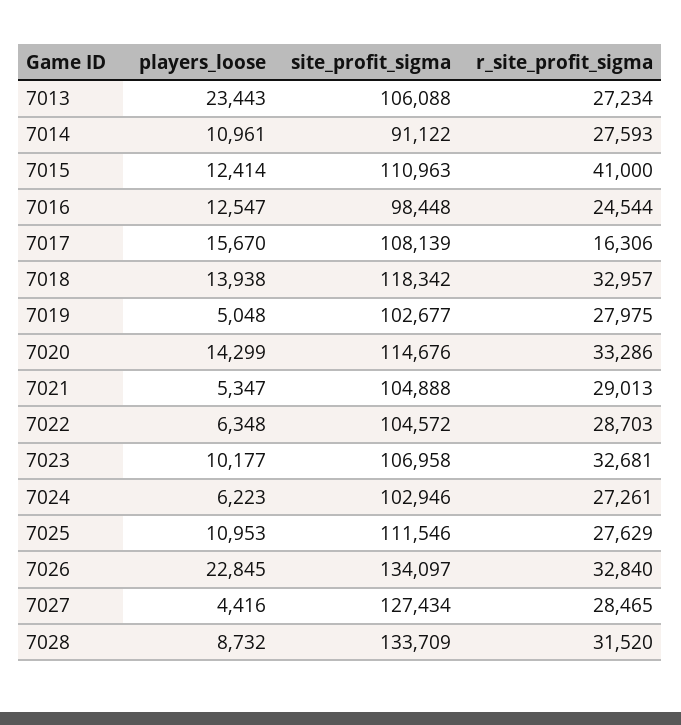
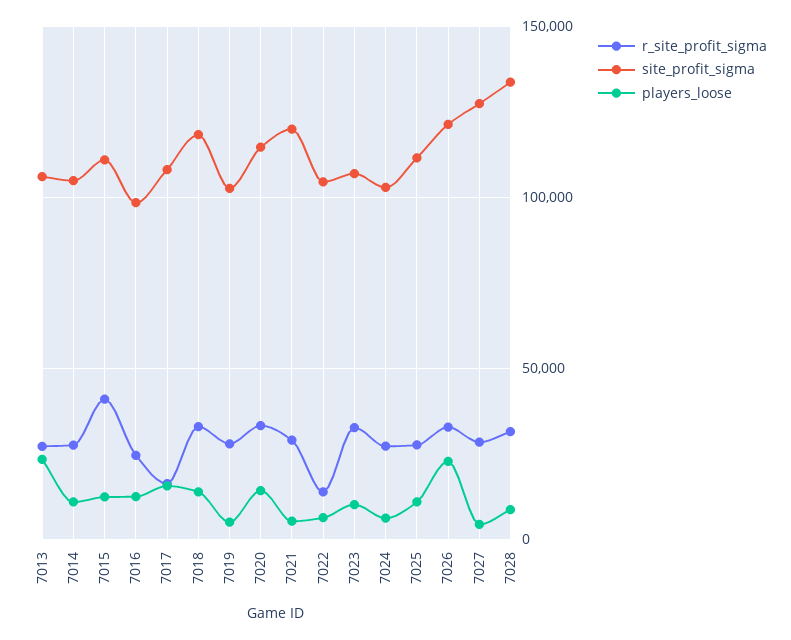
  {
    "players_loose": {
      "7013": 23443,
      "7014": 10961,
      "7015": 12414,
      "7016": 12547,
      "7017": 15670,
      "7018": 13938,
      "7019": 5048,
      "7020": 14299,
      "7021": 5347,
      "7022": 6348,
      "7023": 10177,
      "7024": 6223,
      "7025": 10953,
      "7026": 22845,
      "7027": 4416,
      "7028": 8732
    },
    "site_profit_sigma": {
      "7013": 106088,
-     "7014": 91122,
+     "7014": 105000,
      "7015": 110963,
      "7016": 98448,
      "7017": 108139,
      "7018": 118342,
      "7019": 102677,
      "7020": 114676,
-     "7021": 104888,
+     "7021": 120000,
      "7022": 104572,
      "7023": 106958,
      "7024": 102946,
      "7025": 111546,
-     "7026": 134097,
+     "7026": 120000,
      "7027": 127434,
      "7028": 133709
    },
    "r_site_profit_sigma": {
      "7013": 27234,
      "7014": 27593,
      "7015": 41000,
      "7016": 24544,
      "7017": 16306,
      "7018": 32957,
      "7019": 27975,
      "7020": 33286,
      "7021": 29013,
-     "7022": 28703,
+     "7022": 15000,
      "7023": 32681,
      "7024": 27261,
      "7025": 27629,
      "7026": 32840,
      "7027": 28465,
      "7028": 31520
    }
  }

